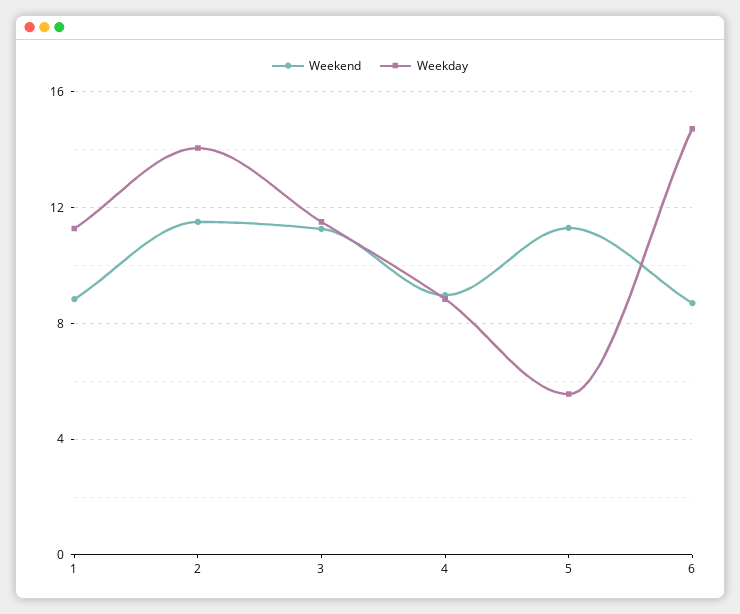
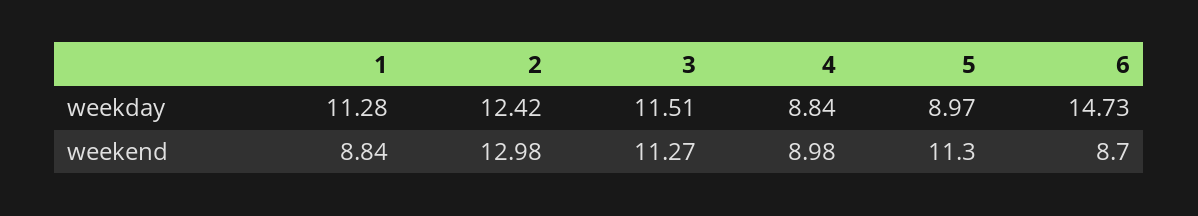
  {
    "Weekend": {
      "1": 8.84,
-     "2": 11.5,
+     "2": 12.98,
      "3": 11.27,
      "4": 8.98,
      "5": 11.3,
      "6": 8.7
    },
    "Weekday": {
      "1": 11.28,
-     "2": 14,
+     "2": 12.42,
      "3": 11.51,
      "4": 8.84,
-     "5": 5.5,
+     "5": 8.97,
      "6": 14.73
    }
  }

